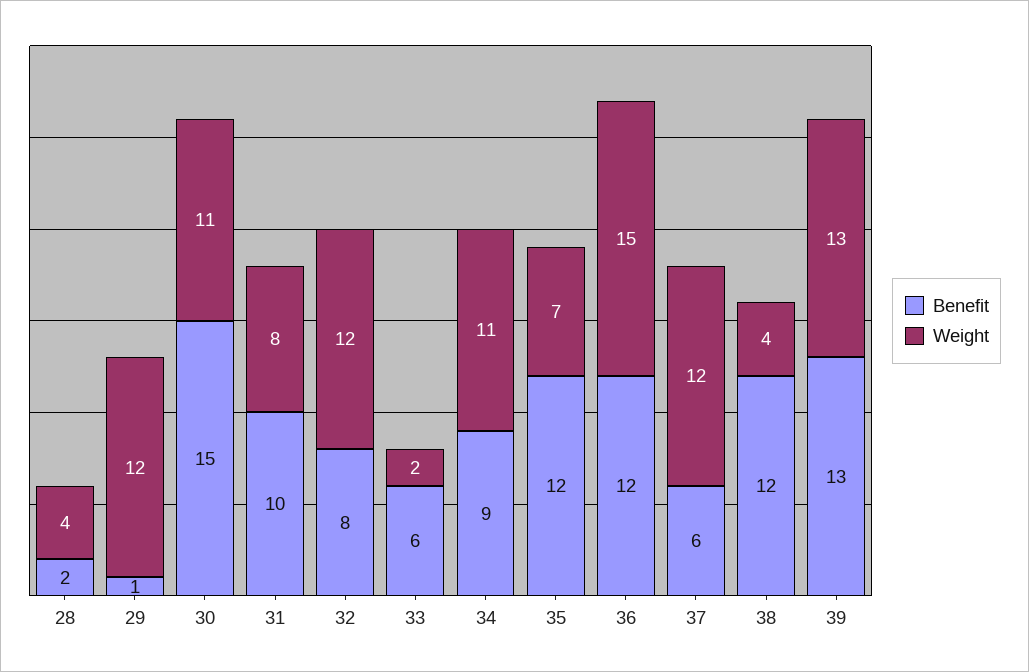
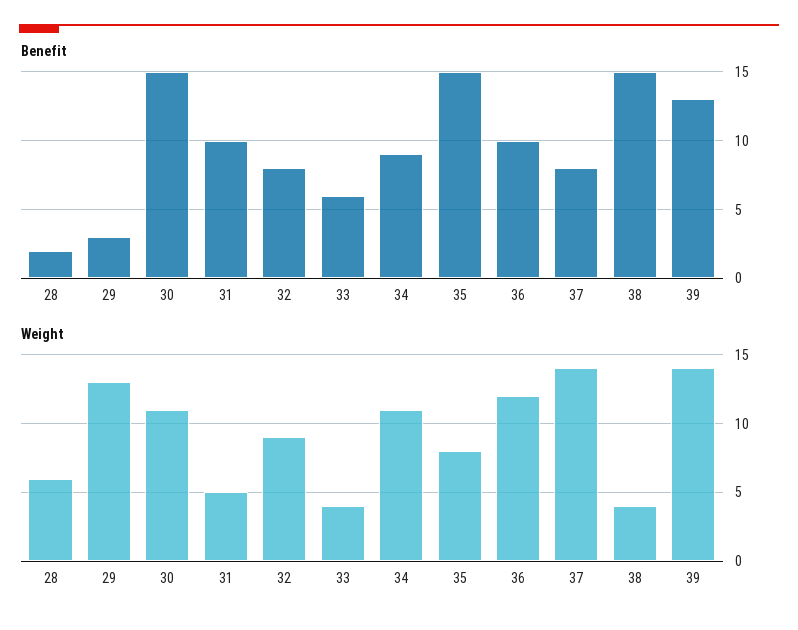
  {
    "Benefit": {
      "28": 2,
-     "29": 1,
+     "29": 3,
      "30": 15,
      "31": 10,
      "32": 8,
      "33": 6,
      "34": 9,
-     "35": 12,
+     "35": 15,
-     "36": 12,
+     "36": 10,
-     "37": 6,
+     "37": 8,
-     "38": 12,
+     "38": 15,
      "39": 13
    },
    "Weight": {
-     "28": 4,
+     "28": 6,
-     "29": 12,
+     "29": 13,
      "30": 11,
-     "31": 8,
+     "31": 5,
-     "32": 12,
+     "32": 9,
-     "33": 2,
+     "33": 4,
      "34": 11,
-     "35": 7,
+     "35": 8,
-     "36": 15,
+     "36": 12,
-     "37": 12,
+     "37": 14,
      "38": 4,
-     "39": 13
+     "39": 14
    }
  }

